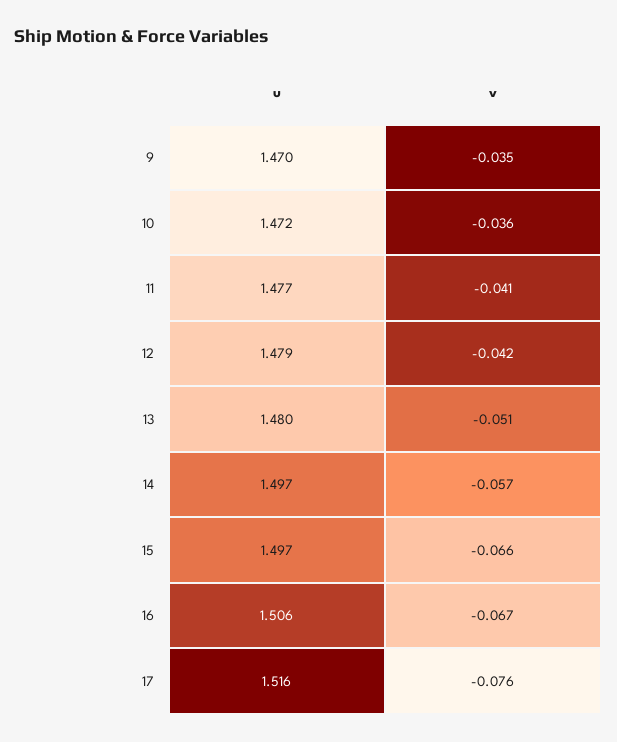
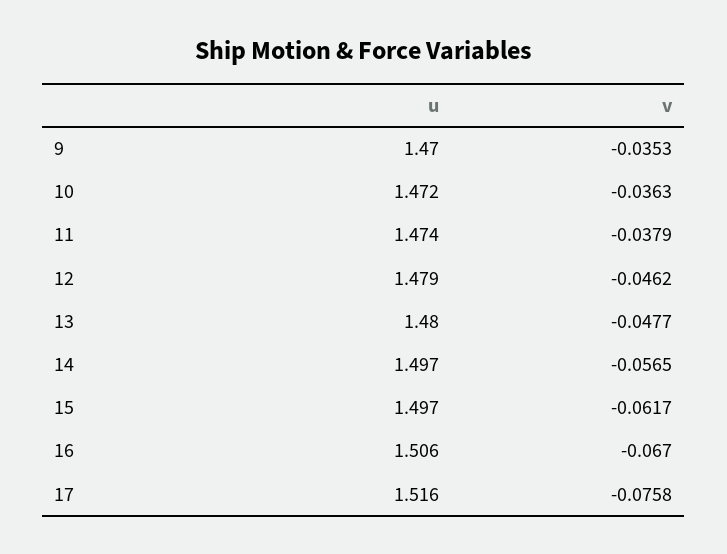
  {
    "u": {
      "9": 1.47,
      "10": 1.472,
-     "11": 1.477,
+     "11": 1.474,
      "12": 1.479,
      "13": 1.48,
      "14": 1.497,
      "15": 1.497,
      "16": 1.506,
      "17": 1.516
    },
    "v": {
      "9": -0.0353,
      "10": -0.0363,
-     "11": -0.041,
+     "11": -0.0379,
-     "12": -0.042,
+     "12": -0.0462,
-     "13": -0.051,
+     "13": -0.0477,
      "14": -0.0565,
-     "15": -0.066,
+     "15": -0.0617,
      "16": -0.067,
      "17": -0.0758
    }
  }

